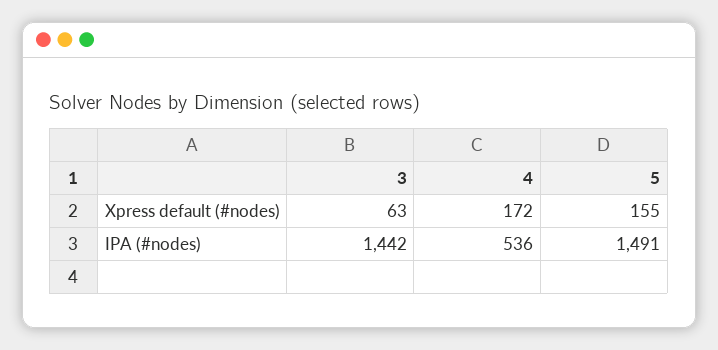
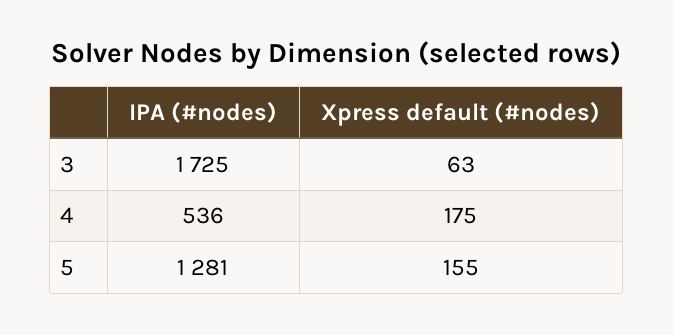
  {
    "3": {
      "Xpress default (#nodes)": 63,
-     "IPA (#nodes)": 1442
+     "IPA (#nodes)": 1725
    },
    "4": {
-     "Xpress default (#nodes)": 172,
+     "Xpress default (#nodes)": 175,
      "IPA (#nodes)": 536
    },
    "5": {
      "Xpress default (#nodes)": 155,
-     "IPA (#nodes)": 1491
+     "IPA (#nodes)": 1281
    }
  }

